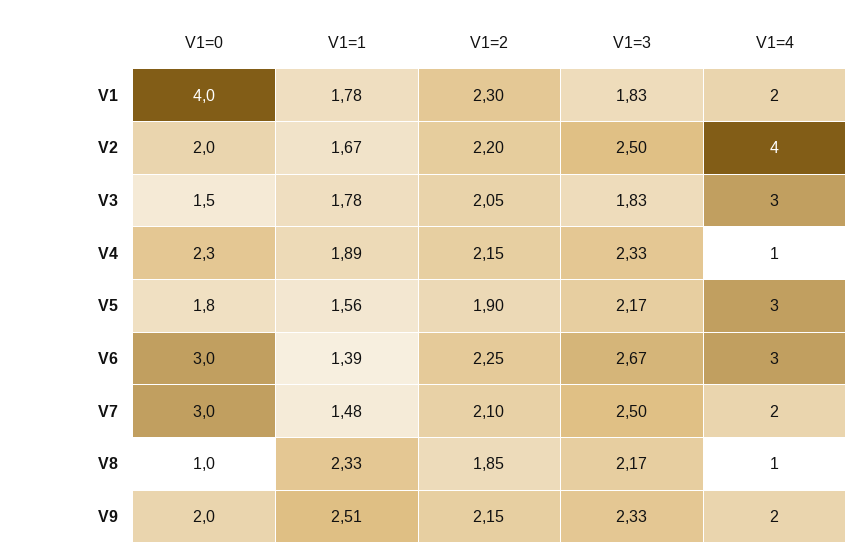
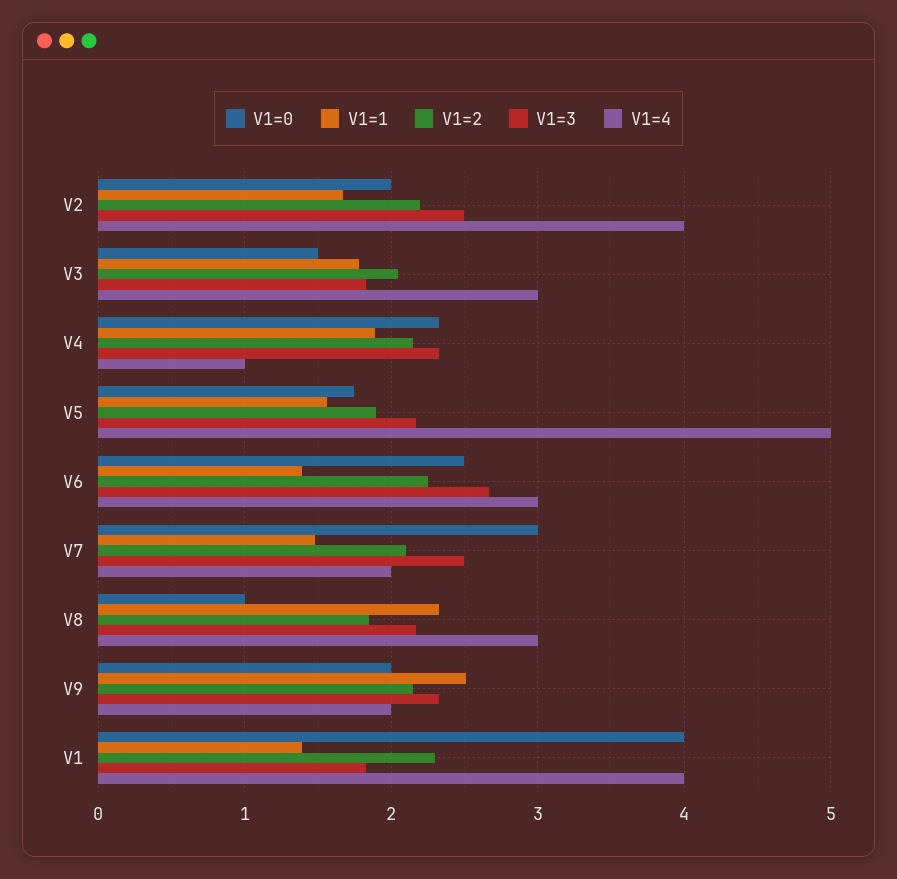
  {
    "V1=0": {
      "V1": 4,
      "V2": 2,
      "V3": 1.5,
      "V4": 2.3,
      "V5": 1.8,
-     "V6": 3,
+     "V6": 2.5,
      "V7": 3,
      "V8": 1,
      "V9": 2
    },
    "V1=1": {
-     "V1": 1.78,
+     "V1": 1.4,
      "V2": 1.67,
      "V3": 1.78,
      "V4": 1.89,
      "V5": 1.56,
      "V6": 1.39,
      "V7": 1.48,
      "V8": 2.33,
      "V9": 2.51
    },
    "V1=2": {
      "V1": 2.3,
      "V2": 2.2,
      "V3": 2.05,
      "V4": 2.15,
      "V5": 1.9,
      "V6": 2.25,
      "V7": 2.1,
      "V8": 1.85,
      "V9": 2.15
    },
    "V1=3": {
      "V1": 1.83,
      "V2": 2.5,
      "V3": 1.83,
      "V4": 2.33,
      "V5": 2.17,
      "V6": 2.67,
      "V7": 2.5,
      "V8": 2.17,
      "V9": 2.33
    },
    "V1=4": {
-     "V1": 2,
+     "V1": 4,
      "V2": 4,
      "V3": 3,
      "V4": 1,
-     "V5": 3,
+     "V5": 5,
      "V6": 3,
      "V7": 2,
-     "V8": 1,
+     "V8": 3,
      "V9": 2
    }
  }

